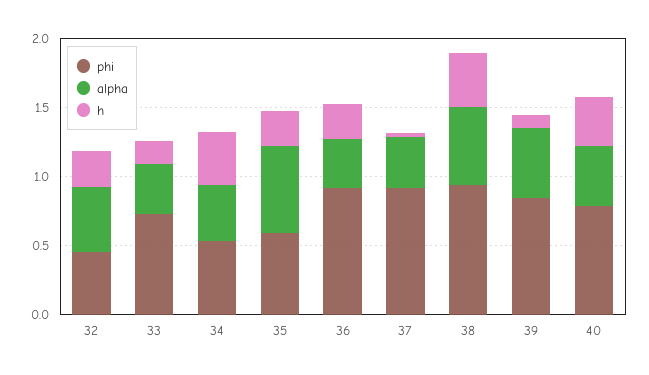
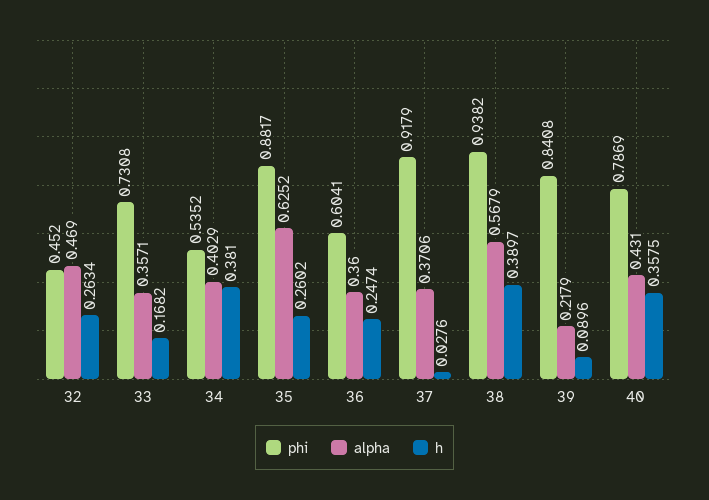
  {
    "phi": {
      "32": 0.452,
      "33": 0.7308,
      "34": 0.5352,
-     "35": 0.6,
+     "35": 0.8817,
-     "36": 0.9,
+     "36": 0.6041,
      "37": 0.9179,
      "38": 0.9382,
      "39": 0.8408,
      "40": 0.7869
    },
    "alpha": {
      "32": 0.469,
      "33": 0.3571,
      "34": 0.4029,
      "35": 0.6252,
      "36": 0.36,
      "37": 0.3706,
      "38": 0.5679,
-     "39": 0.5,
+     "39": 0.2179,
      "40": 0.431
    },
    "h": {
      "32": 0.2634,
      "33": 0.1682,
      "34": 0.381,
      "35": 0.2602,
      "36": 0.2474,
      "37": 0.0276,
      "38": 0.3897,
      "39": 0.0896,
      "40": 0.3575
    }
  }

